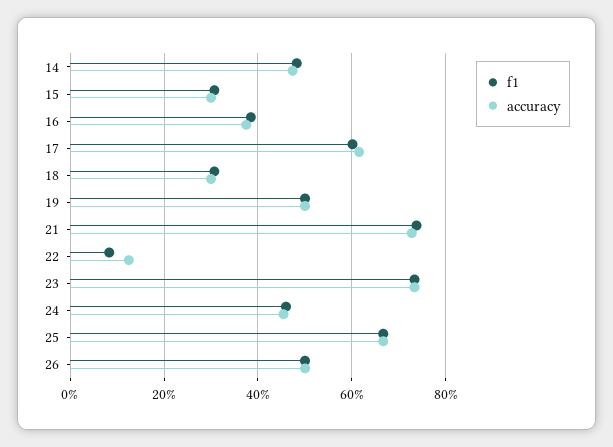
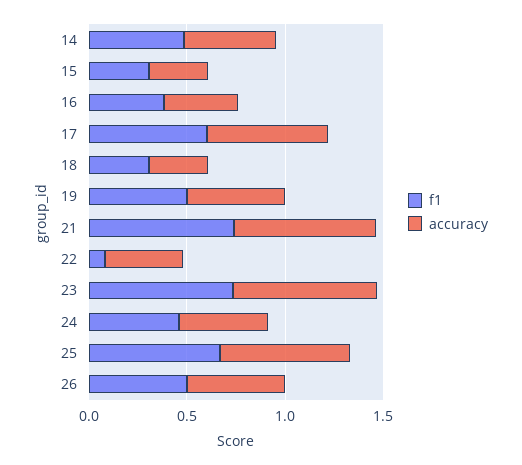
  {
    "f1": {
      "14": 0.48,
      "15": 0.3,
      "16": 0.38,
      "17": 0.6,
      "18": 0.3,
      "19": 0.5,
      "21": 0.74,
      "22": 0.08,
      "23": 0.74,
      "24": 0.46,
      "25": 0.66,
      "26": 0.5
    },
    "accuracy": {
      "14": 0.48,
      "15": 0.3,
      "16": 0.38,
      "17": 0.62,
      "18": 0.3,
      "19": 0.5,
      "21": 0.72,
-     "22": 0.12,
+     "22": 0.4,
      "23": 0.74,
      "24": 0.46,
      "25": 0.66,
      "26": 0.5
    }
  }

